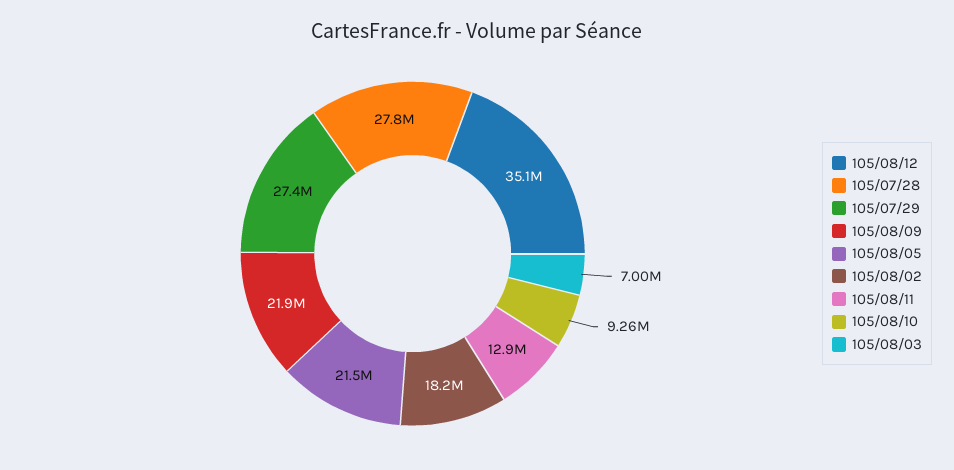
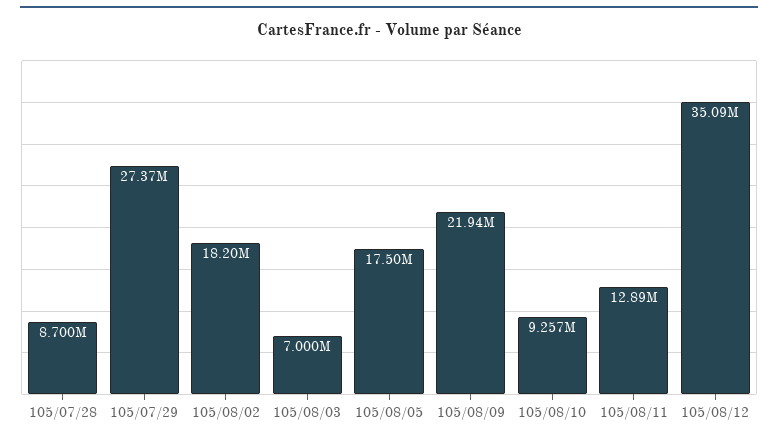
  {
    "105/08/12": 35090000,
-   "105/07/28": 27800000,
+   "105/07/28": 8700000,
    "105/07/29": 27370000,
    "105/08/09": 21940000,
-   "105/08/05": 21500000,
+   "105/08/05": 17500000,
    "105/08/02": 18200000,
    "105/08/11": 12890000,
    "105/08/10": 9257000,
    "105/08/03": 7000000
  }

